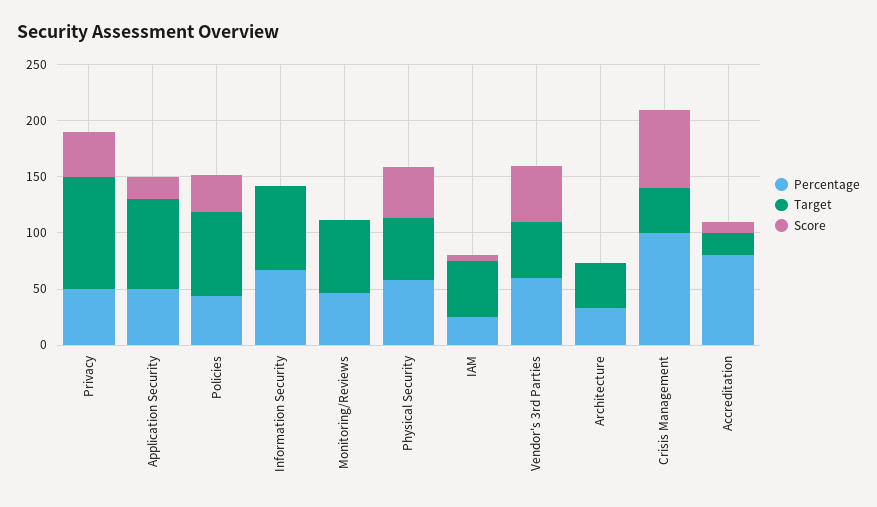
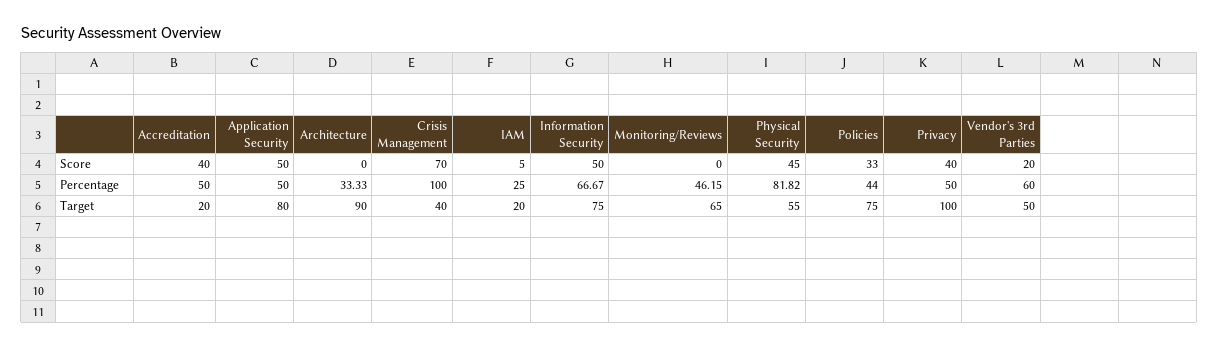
  {
    "Percentage": {
      "Privacy": 50,
      "Application Security": 50,
      "Policies": 44,
      "Information Security": 66.67,
      "Monitoring/Reviews": 46.15,
-     "Physical Security": 60,
+     "Physical Security": 81.82,
      "IAM": 25,
      "Vendor's 3rd Parties": 60,
      "Architecture": 33.33,
      "Crisis Management": 100,
-     "Accreditation": 80
+     "Accreditation": 50
    },
    "Target": {
      "Privacy": 100,
      "Application Security": 80,
      "Policies": 75,
      "Information Security": 75,
      "Monitoring/Reviews": 65,
      "Physical Security": 55,
-     "IAM": 50,
+     "IAM": 20,
      "Vendor's 3rd Parties": 50,
-     "Architecture": 40,
+     "Architecture": 90,
      "Crisis Management": 40,
      "Accreditation": 20
    },
    "Score": {
      "Privacy": 40,
-     "Application Security": 20,
+     "Application Security": 50,
      "Policies": 33,
-     "Information Security": 0,
+     "Information Security": 50,
      "Monitoring/Reviews": 0,
      "Physical Security": 45,
      "IAM": 5,
-     "Vendor's 3rd Parties": 50,
+     "Vendor's 3rd Parties": 20,
      "Architecture": 0,
      "Crisis Management": 70,
-     "Accreditation": 10
+     "Accreditation": 40
    }
  }

